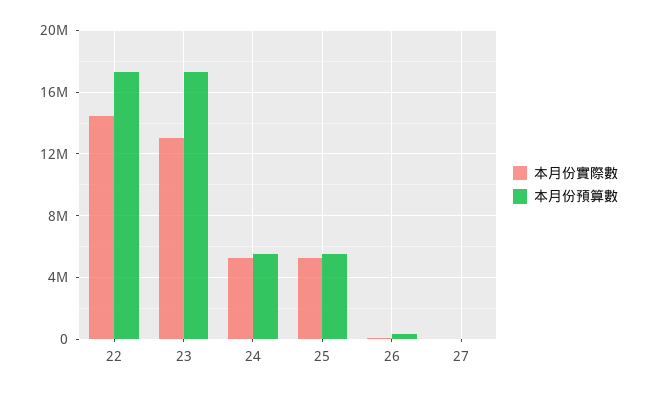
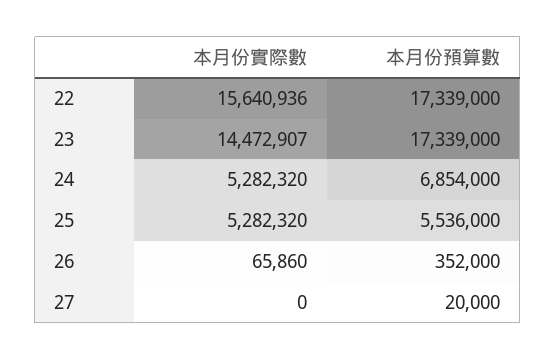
  {
    "本月份實際數": {
-     "22": 14500000,
+     "22": 15640936,
-     "23": 13000000,
+     "23": 14472907,
      "24": 5282320,
      "25": 5282320,
      "26": 65860,
      "27": 0
    },
    "本月份預算數": {
      "22": 17339000,
      "23": 17339000,
-     "24": 5500000,
+     "24": 6854000,
      "25": 5536000,
      "26": 352000,
      "27": 20000
    }
  }

